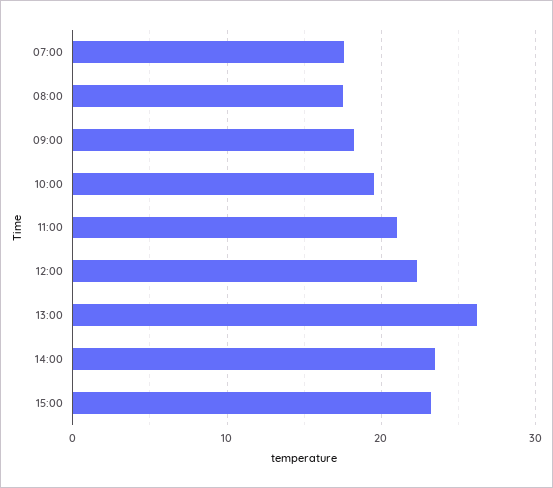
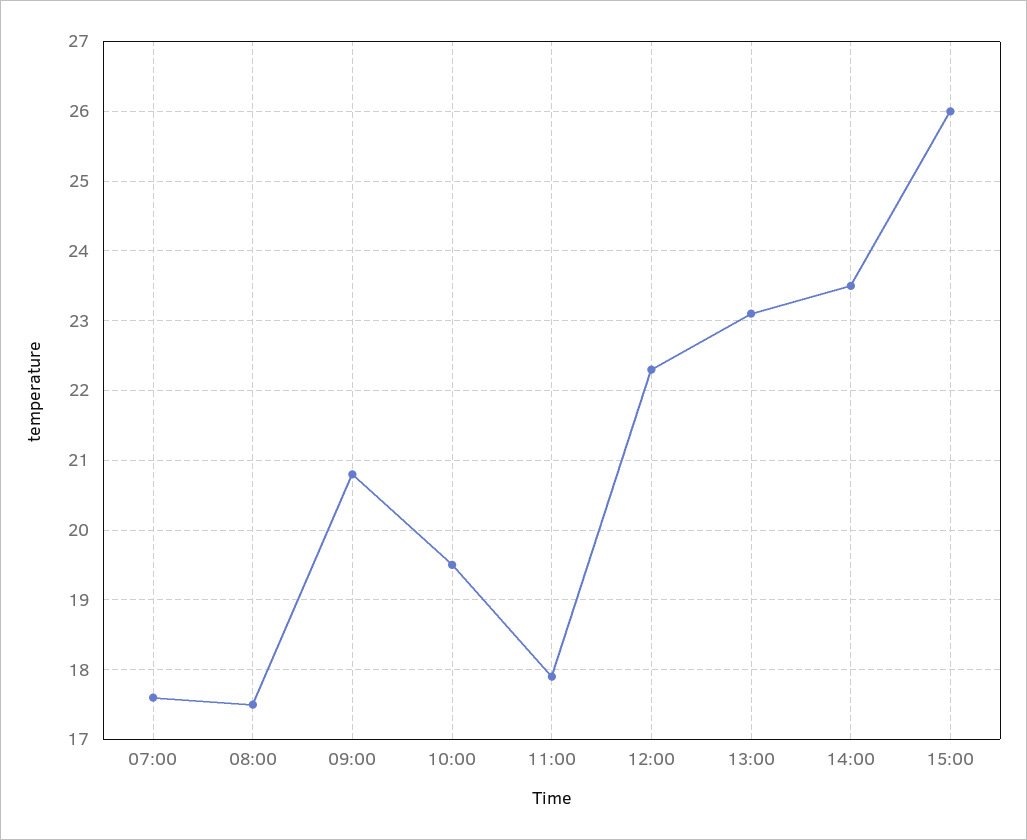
  {
    "07:00": 17.6,
    "08:00": 17.5,
-   "09:00": 18,
+   "09:00": 20.8,
    "10:00": 19.5,
-   "11:00": 21,
+   "11:00": 17.9,
    "12:00": 22.3,
-   "13:00": 26,
+   "13:00": 23.1,
    "14:00": 23.5,
-   "15:00": 23
+   "15:00": 26
  }

